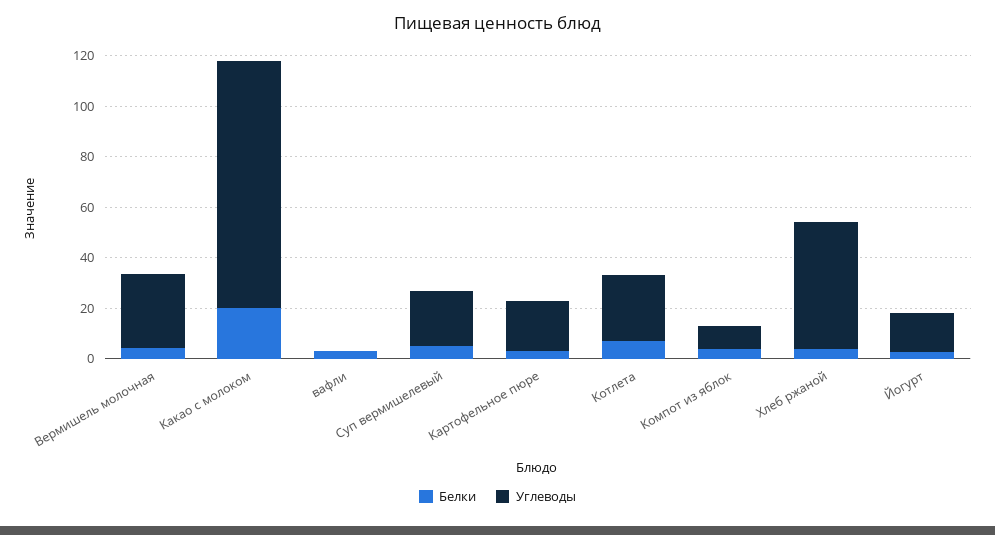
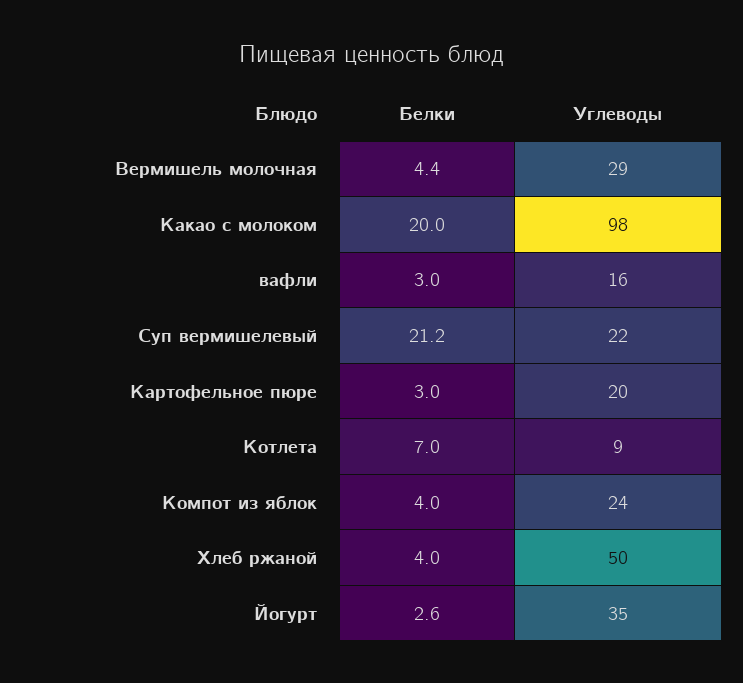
  {
    "Белки": {
      "Вермишель молочная": 4.4,
      "Какао с молоком": 20,
      "вафли": 3,
-     "Суп вермишелевый": 5,
+     "Суп вермишелевый": 21.2,
      "Картофельное пюре": 3,
      "Котлета": 7,
      "Компот из яблок": 4,
      "Хлеб ржаной": 4,
      "Йогурт": 2.6
    },
    "Углеводы": {
      "Вермишель молочная": 29,
      "Какао с молоком": 98,
-     "вафли": 0,
+     "вафли": 16,
      "Суп вермишелевый": 22,
      "Картофельное пюре": 20,
-     "Котлета": 25,
+     "Котлета": 9,
-     "Компот из яблок": 10,
+     "Компот из яблок": 24,
      "Хлеб ржаной": 50,
-     "Йогурт": 15
+     "Йогурт": 35
    }
  }

